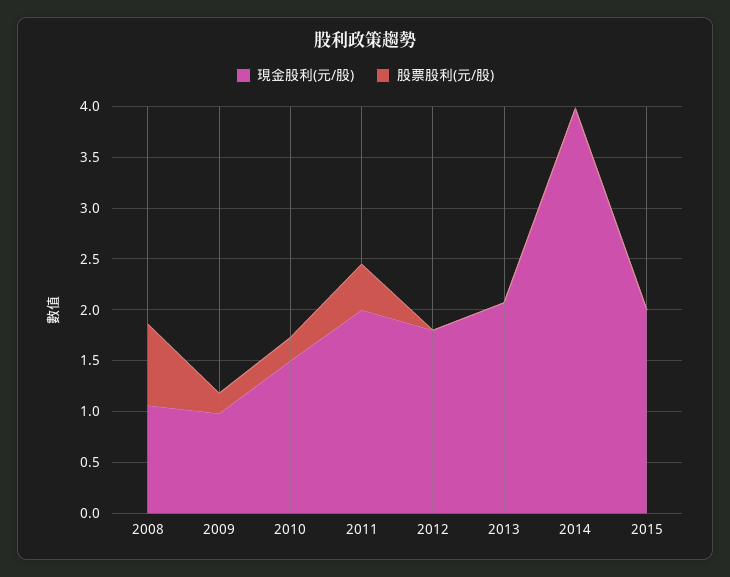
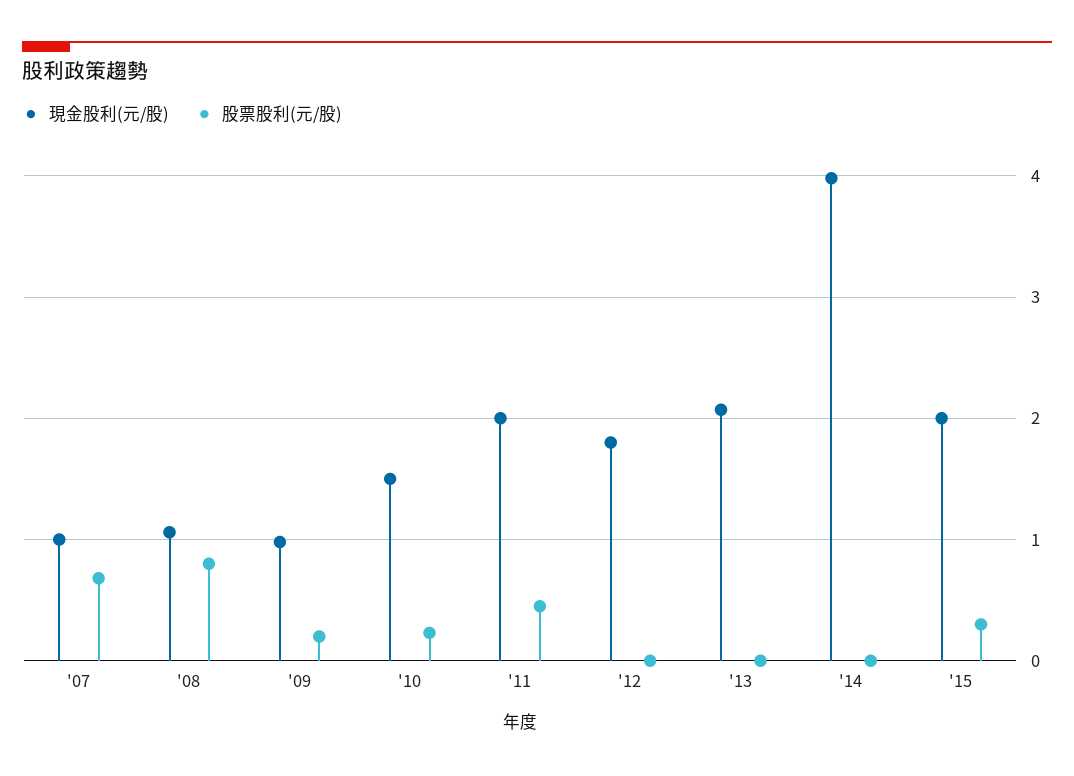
  {
    "現金股利(元/股)": {
      "2008": 1.1,
      "2009": 1,
      "2010": 1.5,
      "2011": 2,
      "2012": 1.8,
      "2013": 2.1,
      "2014": 4,
-     "2015": 2
+     "2015": 2,
+     "'07": 1
    },
    "股票股利(元/股)": {
      "2008": 0.8,
      "2009": 0.2,
      "2010": 0.2,
      "2011": 0.5,
      "2012": 0,
      "2013": 0,
      "2014": 0,
-     "2015": 0
+     "2015": 0.3,
+     "'07": 0.7
    }
  }

